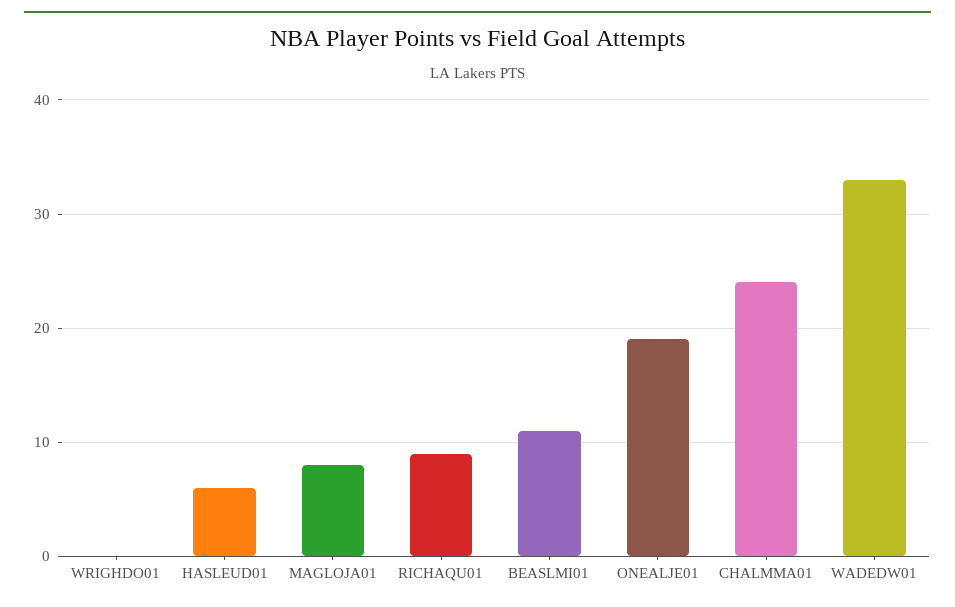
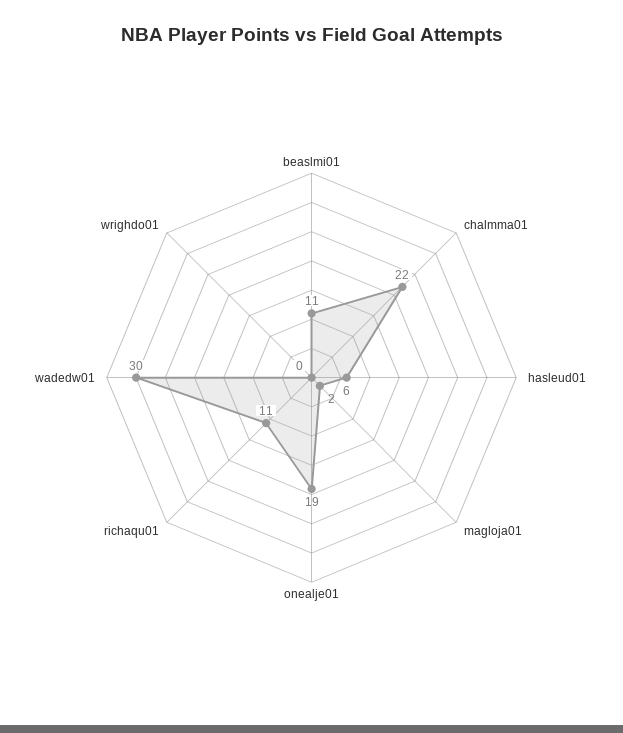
  {
    "WRIGHDO01": 0,
    "HASLEUD01": 6,
-   "MAGLOJA01": 8,
+   "MAGLOJA01": 2,
-   "RICHAQU01": 9,
+   "RICHAQU01": 11,
    "BEASLMI01": 11,
    "ONEALJE01": 19,
-   "CHALMMA01": 24,
+   "CHALMMA01": 22,
-   "WADEDW01": 33
+   "WADEDW01": 30
  }

